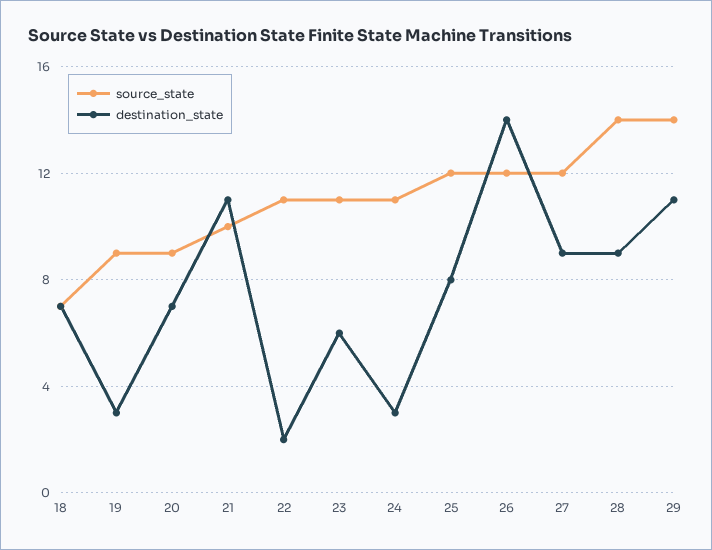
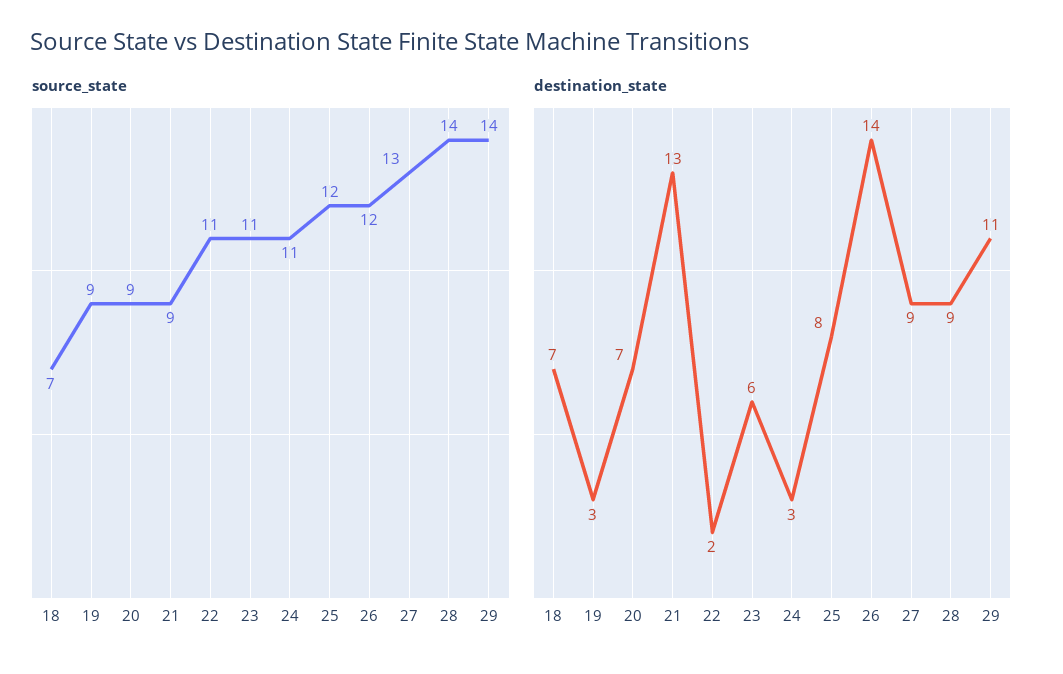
  {
    "source_state": {
      "18": 7,
      "19": 9,
      "20": 9,
-     "21": 10,
+     "21": 9,
      "22": 11,
      "23": 11,
      "24": 11,
      "25": 12,
      "26": 12,
-     "27": 12,
+     "27": 13,
      "28": 14,
      "29": 14
    },
    "destination_state": {
      "18": 7,
      "19": 3,
      "20": 7,
-     "21": 11,
+     "21": 13,
      "22": 2,
      "23": 6,
      "24": 3,
      "25": 8,
      "26": 14,
      "27": 9,
      "28": 9,
      "29": 11
    }
  }

